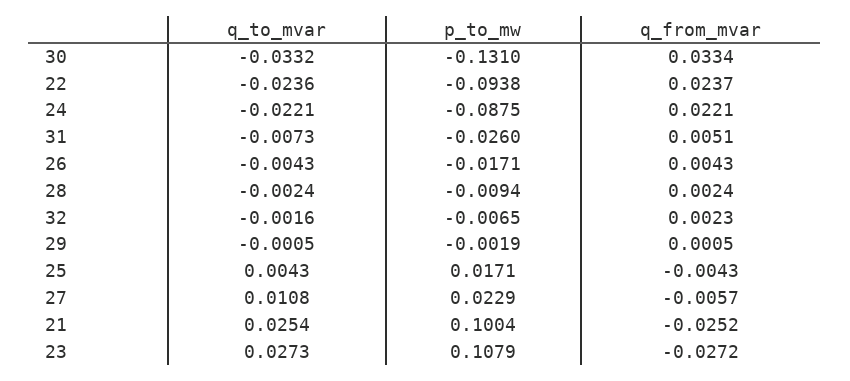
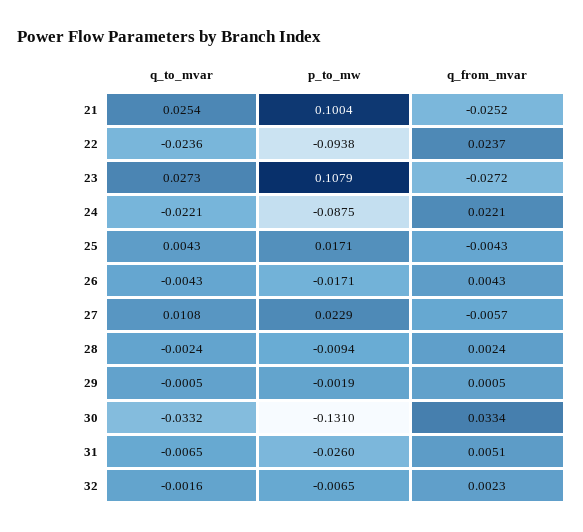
  {
    "q_to_mvar": {
      "30": -0.0332,
      "22": -0.0236,
      "24": -0.0221,
-     "31": -0.0073,
+     "31": -0.0065,
      "26": -0.0043,
      "28": -0.0024,
      "32": -0.0016,
      "29": -0.0005,
      "25": 0.0043,
      "27": 0.0108,
      "21": 0.0254,
      "23": 0.0273
    },
    "p_to_mw": {
      "30": -0.131,
      "22": -0.0938,
      "24": -0.0875,
      "31": -0.026,
      "26": -0.0171,
      "28": -0.0094,
      "32": -0.0065,
      "29": -0.0019,
      "25": 0.0171,
      "27": 0.0229,
      "21": 0.1004,
      "23": 0.1079
    },
    "q_from_mvar": {
      "30": 0.0334,
      "22": 0.0237,
      "24": 0.0221,
      "31": 0.0051,
      "26": 0.0043,
      "28": 0.0024,
      "32": 0.0023,
      "29": 0.0005,
      "25": -0.0043,
      "27": -0.0057,
      "21": -0.0252,
      "23": -0.0272
    }
  }

